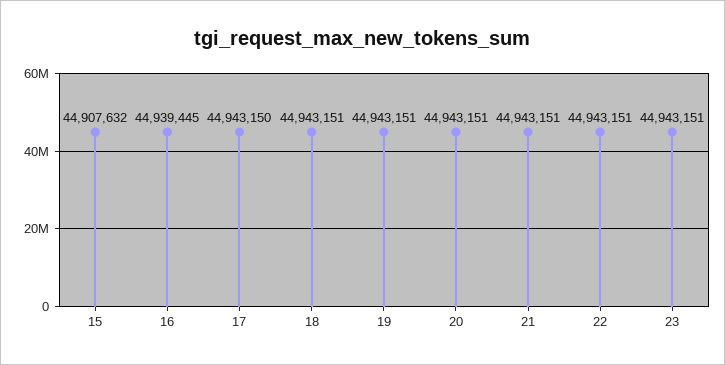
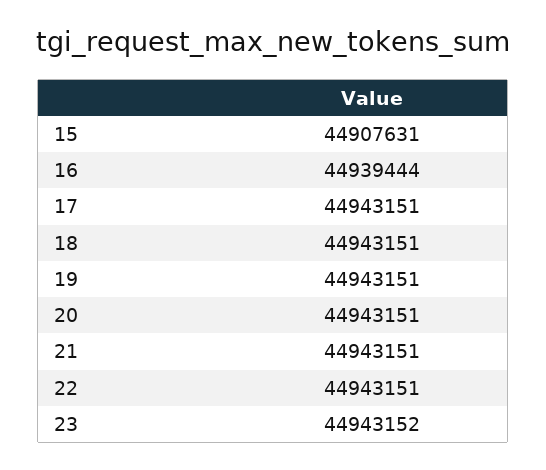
  {
-   "15": 44907632,
+   "15": 44907631,
-   "16": 44939445,
+   "16": 44939444,
-   "17": 44943150,
+   "17": 44943151,
    "18": 44943151,
    "19": 44943151,
    "20": 44943151,
    "21": 44943151,
    "22": 44943151,
-   "23": 44943151
+   "23": 44943152
  }

